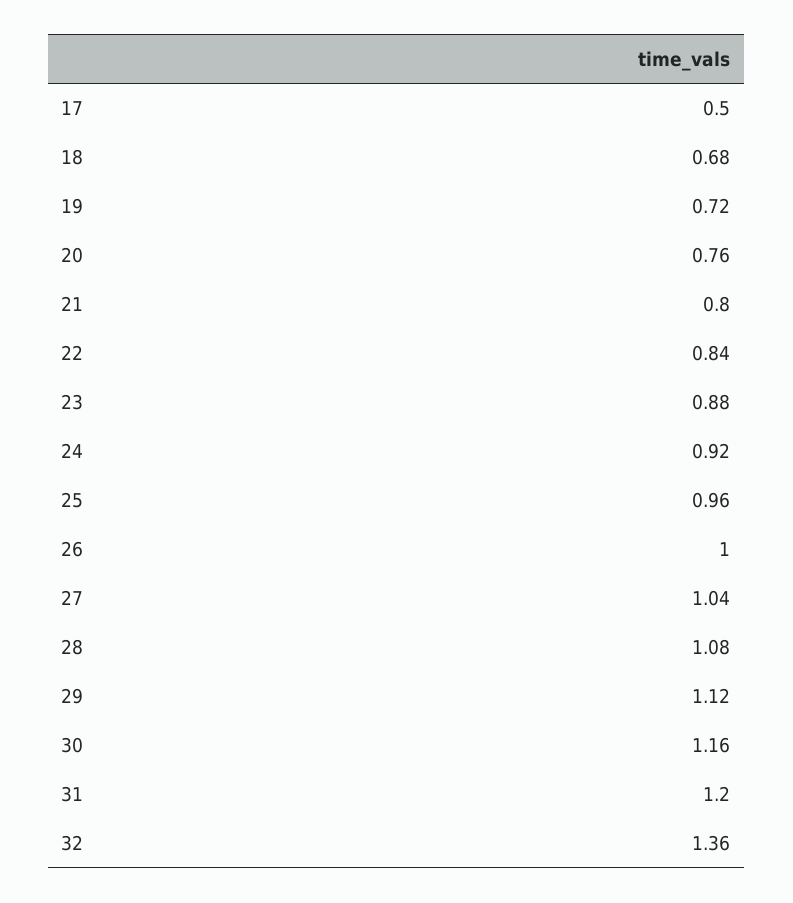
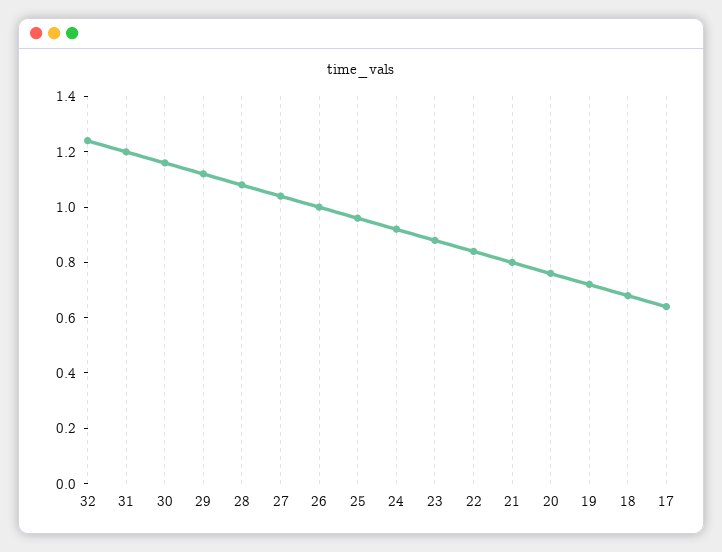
  {
-   "17": 0.5,
+   "17": 0.65,
    "18": 0.68,
    "19": 0.72,
    "20": 0.76,
    "21": 0.8,
    "22": 0.84,
    "23": 0.88,
    "24": 0.92,
    "25": 0.96,
    "26": 1,
    "27": 1.04,
    "28": 1.08,
    "29": 1.12,
    "30": 1.16,
    "31": 1.2,
-   "32": 1.36
+   "32": 1.25
  }

